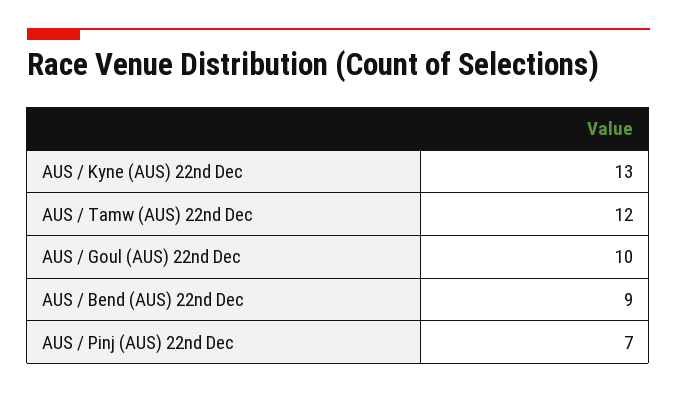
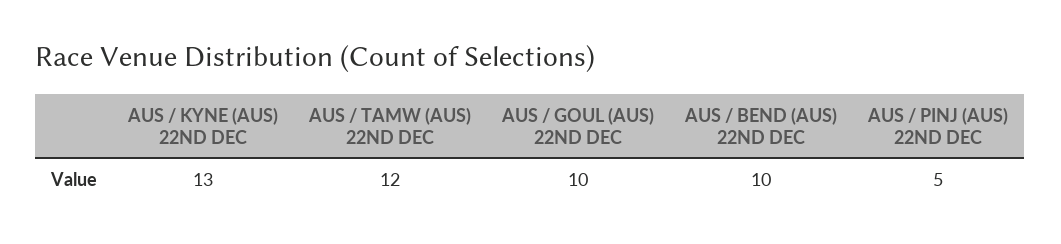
  {
    "AUS / Kyne (AUS) 22nd Dec": 13,
    "AUS / Tamw (AUS) 22nd Dec": 12,
    "AUS / Goul (AUS) 22nd Dec": 10,
-   "AUS / Bend (AUS) 22nd Dec": 9,
+   "AUS / Bend (AUS) 22nd Dec": 10,
-   "AUS / Pinj (AUS) 22nd Dec": 7
+   "AUS / Pinj (AUS) 22nd Dec": 5
  }

